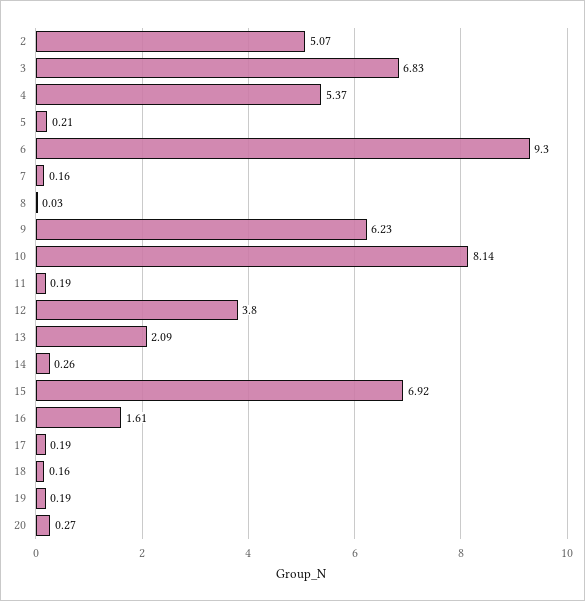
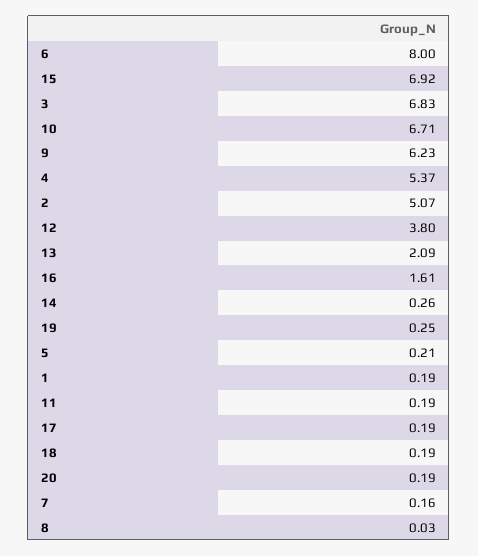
  {
    "2": 5.07,
    "3": 6.83,
    "4": 5.37,
    "5": 0.21,
-   "6": 9.3,
+   "6": 8,
    "7": 0.16,
    "8": 0.03,
    "9": 6.23,
-   "10": 8.14,
+   "10": 6.71,
    "11": 0.19,
    "12": 3.8,
    "13": 2.09,
    "14": 0.26,
    "15": 6.92,
    "16": 1.61,
    "17": 0.19,
-   "18": 0.16,
+   "18": 0.19,
-   "19": 0.19,
+   "19": 0.25,
-   "20": 0.27
+   "20": 0.19,
+   "1": 0.19
  }

